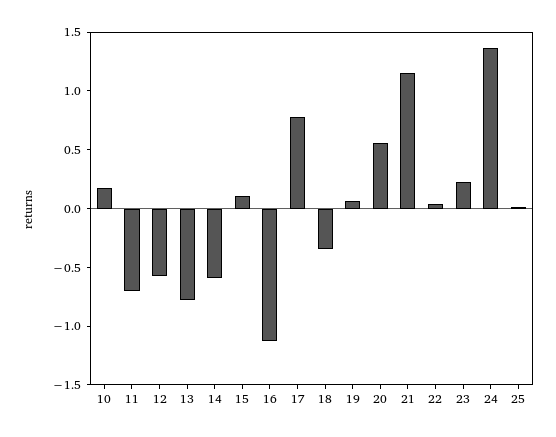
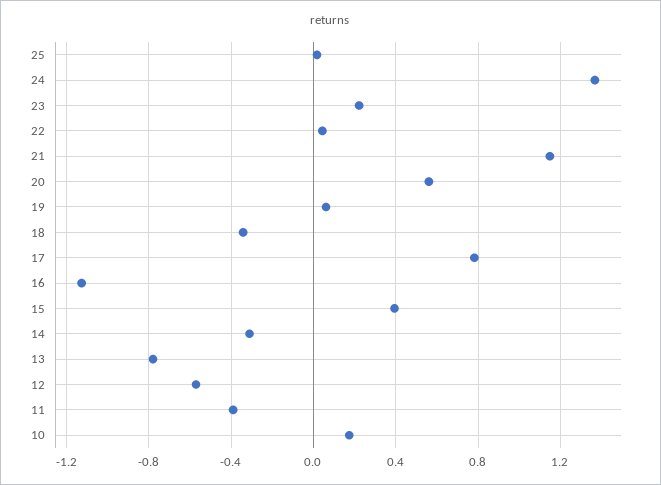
  {
    "10": 0.15,
-   "11": -0.7,
+   "11": -0.4,
    "12": -0.55,
    "13": -0.8,
-   "14": -0.6,
+   "14": -0.3,
-   "15": 0.1,
+   "15": 0.4,
    "16": -1.15,
    "17": 0.8,
    "18": -0.35,
    "19": 0.05,
    "20": 0.55,
    "21": 1.15,
    "22": 0.05,
    "23": 0.2,
    "24": 1.35,
    "25": 0
  }

